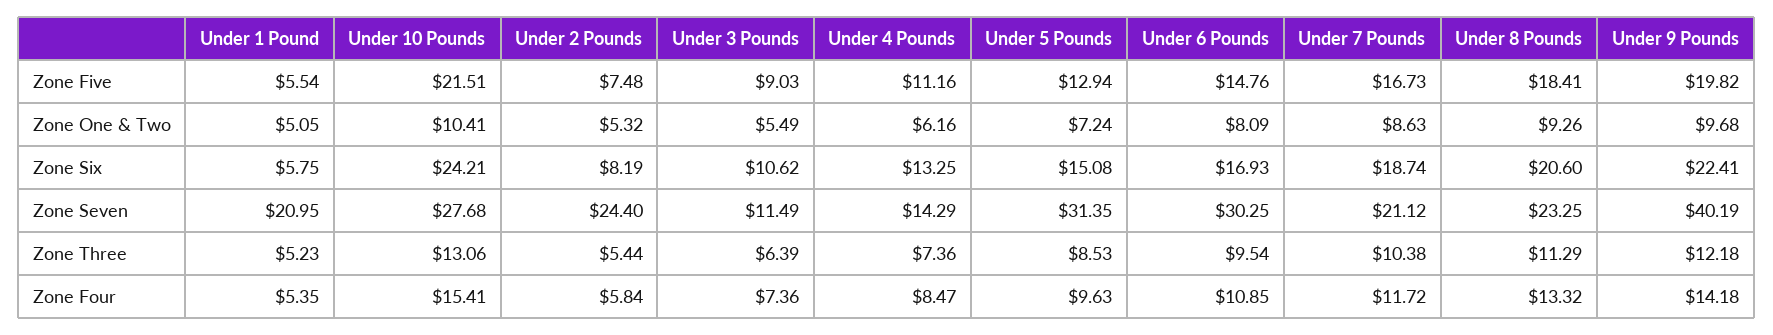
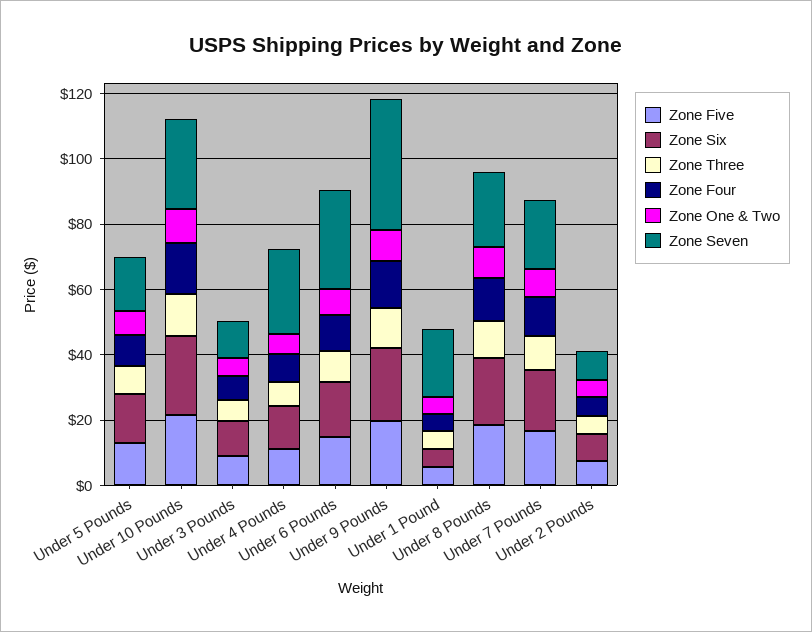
  {
    "Zone Five": {
      "Under 1 Pound": 5.54,
      "Under 10 Pounds": 21.51,
      "Under 2 Pounds": 7.48,
      "Under 3 Pounds": 9.03,
      "Under 4 Pounds": 11.16,
      "Under 5 Pounds": 12.94,
      "Under 6 Pounds": 14.76,
      "Under 7 Pounds": 16.73,
      "Under 8 Pounds": 18.41,
      "Under 9 Pounds": 19.82
    },
    "Zone One & Two": {
      "Under 1 Pound": 5.05,
      "Under 10 Pounds": 10.41,
      "Under 2 Pounds": 5.32,
      "Under 3 Pounds": 5.49,
      "Under 4 Pounds": 6.16,
      "Under 5 Pounds": 7.24,
      "Under 6 Pounds": 8.09,
      "Under 7 Pounds": 8.63,
      "Under 8 Pounds": 9.26,
      "Under 9 Pounds": 9.68
    },
    "Zone Six": {
      "Under 1 Pound": 5.75,
      "Under 10 Pounds": 24.21,
      "Under 2 Pounds": 8.19,
      "Under 3 Pounds": 10.62,
      "Under 4 Pounds": 13.25,
      "Under 5 Pounds": 15.08,
      "Under 6 Pounds": 16.93,
      "Under 7 Pounds": 18.74,
      "Under 8 Pounds": 20.6,
      "Under 9 Pounds": 22.41
    },
    "Zone Seven": {
      "Under 1 Pound": 20.95,
      "Under 10 Pounds": 27.68,
-     "Under 2 Pounds": 24.4,
+     "Under 2 Pounds": 10,
      "Under 3 Pounds": 11.49,
-     "Under 4 Pounds": 14.29,
+     "Under 4 Pounds": 25,
-     "Under 5 Pounds": 31.35,
+     "Under 5 Pounds": 15,
      "Under 6 Pounds": 30.25,
      "Under 7 Pounds": 21.12,
      "Under 8 Pounds": 23.25,
      "Under 9 Pounds": 40.19
    },
    "Zone Three": {
      "Under 1 Pound": 5.23,
      "Under 10 Pounds": 13.06,
      "Under 2 Pounds": 5.44,
      "Under 3 Pounds": 6.39,
      "Under 4 Pounds": 7.36,
      "Under 5 Pounds": 8.53,
      "Under 6 Pounds": 9.54,
      "Under 7 Pounds": 10.38,
      "Under 8 Pounds": 11.29,
      "Under 9 Pounds": 12.18
    },
    "Zone Four": {
      "Under 1 Pound": 5.35,
      "Under 10 Pounds": 15.41,
      "Under 2 Pounds": 5.84,
      "Under 3 Pounds": 7.36,
      "Under 4 Pounds": 8.47,
      "Under 5 Pounds": 9.63,
      "Under 6 Pounds": 10.85,
      "Under 7 Pounds": 11.72,
      "Under 8 Pounds": 13.32,
      "Under 9 Pounds": 14.18
    }
  }

